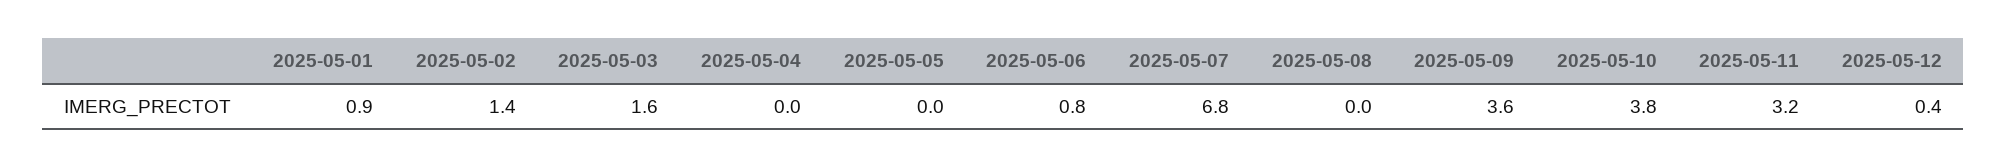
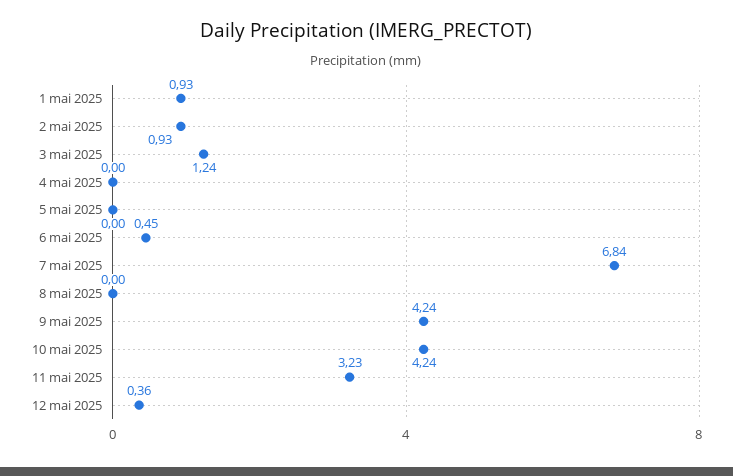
  {
    "2025-05-01": 0.93,
-   "2025-05-02": 1.4,
+   "2025-05-02": 0.93,
-   "2025-05-03": 1.6,
+   "2025-05-03": 1.24,
    "2025-05-04": 0,
    "2025-05-05": 0,
-   "2025-05-06": 0.8,
+   "2025-05-06": 0.45,
    "2025-05-07": 6.84,
    "2025-05-08": 0,
-   "2025-05-09": 3.6,
+   "2025-05-09": 4.24,
-   "2025-05-10": 3.8,
+   "2025-05-10": 4.24,
    "2025-05-11": 3.23,
    "2025-05-12": 0.36
  }

